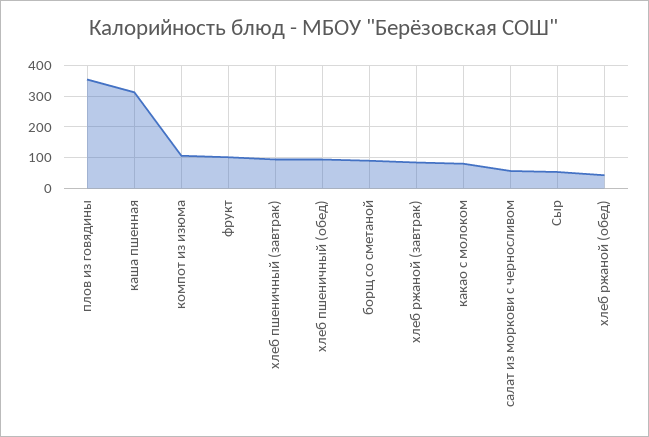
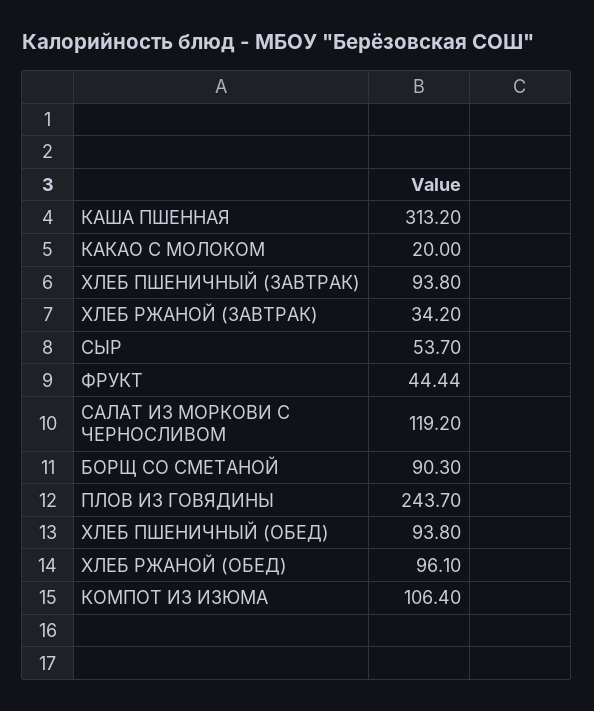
  {
-   "плов из говядины": 360,
+   "плов из говядины": 243.7,
    "каша пшенная": 313.2,
    "компот из изюма": 106.4,
-   "фрукт": 100,
+   "фрукт": 44.44,
    "хлеб пшеничный (завтрак)": 93.8,
    "хлеб пшеничный (обед)": 93.8,
    "борщ со сметаной": 90.3,
-   "хлеб ржаной (завтрак)": 80,
+   "хлеб ржаной (завтрак)": 34.2,
-   "какао с молоком": 80,
+   "какао с молоком": 20,
-   "салат из моркови с черносливом": 60,
+   "салат из моркови с черносливом": 119.2,
    "Сыр": 53.7,
-   "хлеб ржаной (обед)": 40
+   "хлеб ржаной (обед)": 96.1
  }

